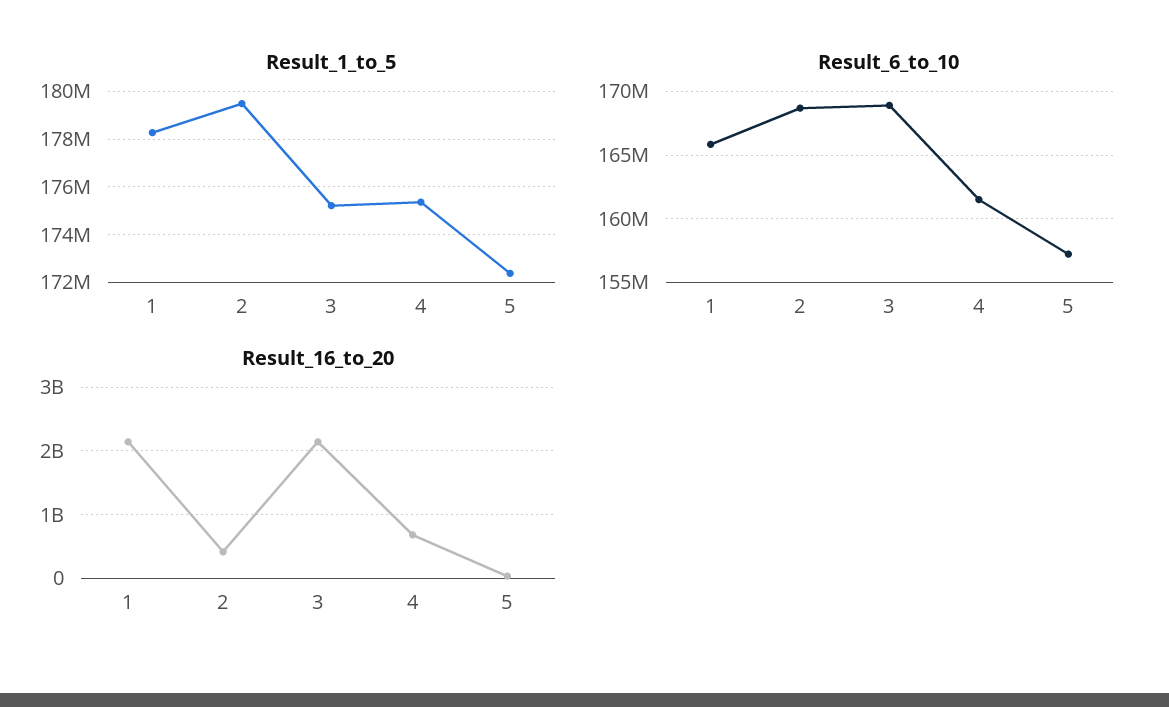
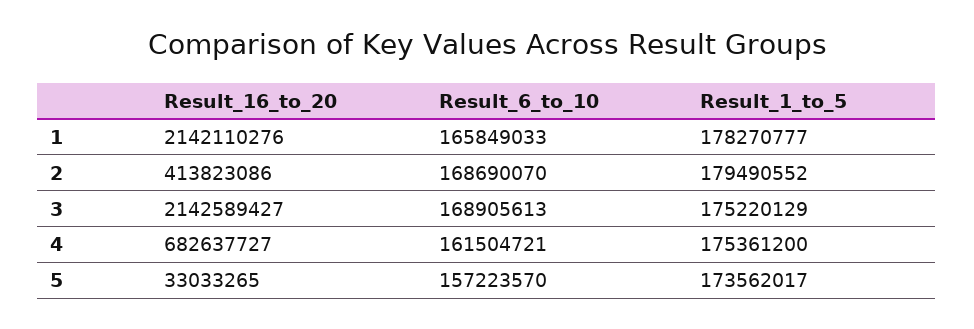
  {
    "Result_1_to_5": {
      "1": 178270777,
      "2": 179490552,
      "3": 175220129,
      "4": 175361200,
-     "5": 172500000
+     "5": 173562017
    },
    "Result_6_to_10": {
      "1": 165849033,
      "2": 168690070,
      "3": 168905613,
      "4": 161504721,
      "5": 157223570
    },
    "Result_16_to_20": {
      "1": 2142110276,
      "2": 413823086,
      "3": 2142589427,
      "4": 682637727,
      "5": 33033265
    }
  }

